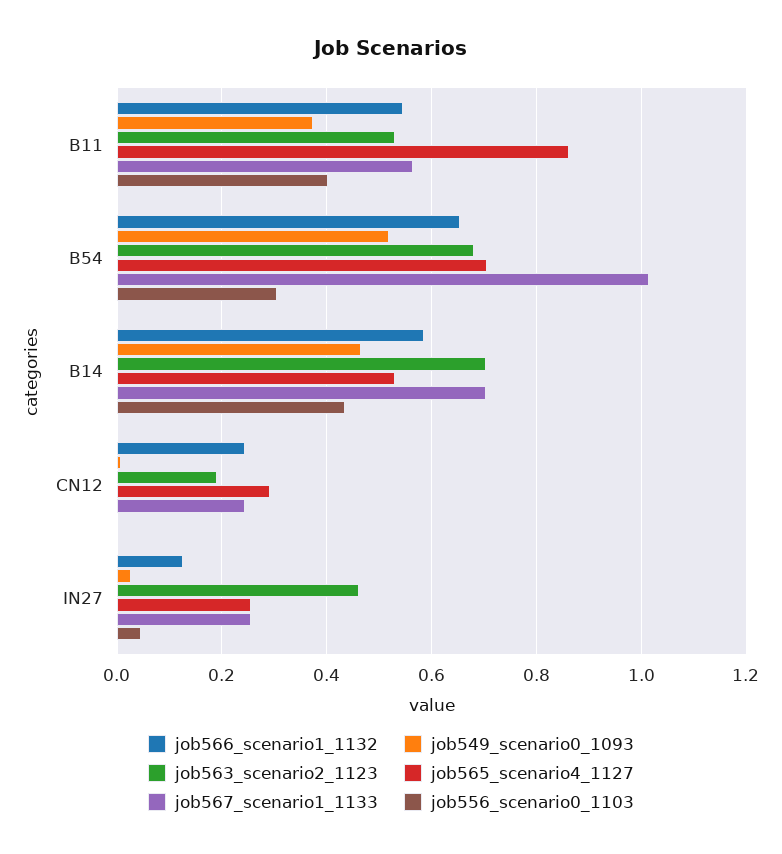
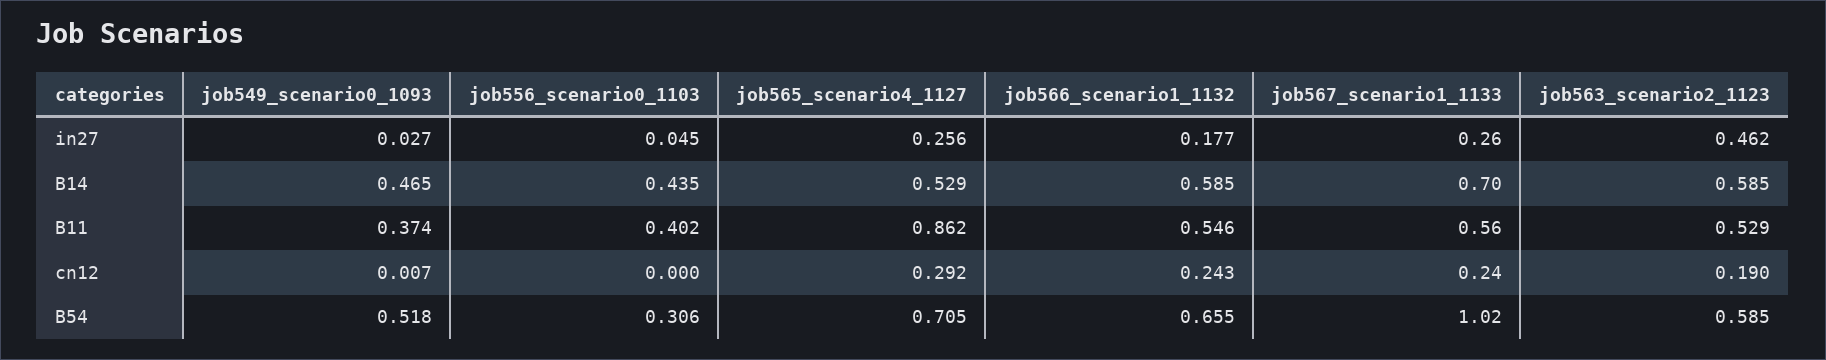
  {
    "job566_scenario1_1132": {
      "B11": 0.546,
      "B54": 0.655,
      "B14": 0.585,
      "CN12": 0.243,
-     "IN27": 0.12
+     "IN27": 0.177
    },
    "job549_scenario0_1093": {
      "B11": 0.374,
      "B54": 0.518,
      "B14": 0.465,
      "CN12": 0.007,
      "IN27": 0.027
    },
    "job563_scenario2_1123": {
      "B11": 0.529,
-     "B54": 0.68,
+     "B54": 0.585,
-     "B14": 0.7,
+     "B14": 0.585,
      "CN12": 0.19,
      "IN27": 0.462
    },
    "job565_scenario4_1127": {
      "B11": 0.862,
      "B54": 0.705,
      "B14": 0.529,
      "CN12": 0.292,
      "IN27": 0.256
    },
    "job567_scenario1_1133": {
      "B11": 0.56,
      "B54": 1.02,
      "B14": 0.7,
      "CN12": 0.24,
      "IN27": 0.26
    },
    "job556_scenario0_1103": {
      "B11": 0.402,
      "B54": 0.306,
      "B14": 0.435,
      "CN12": 0,
      "IN27": 0.045
    }
  }

